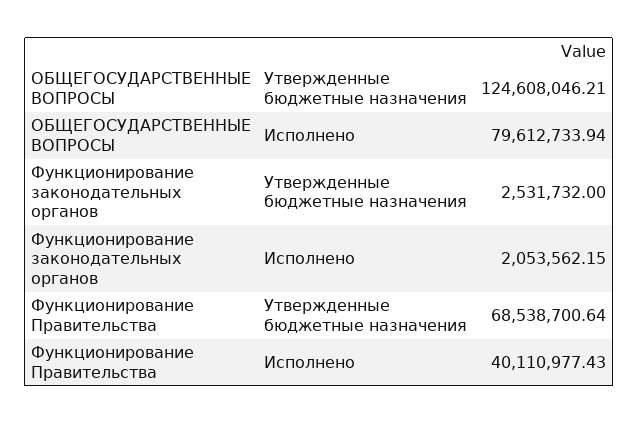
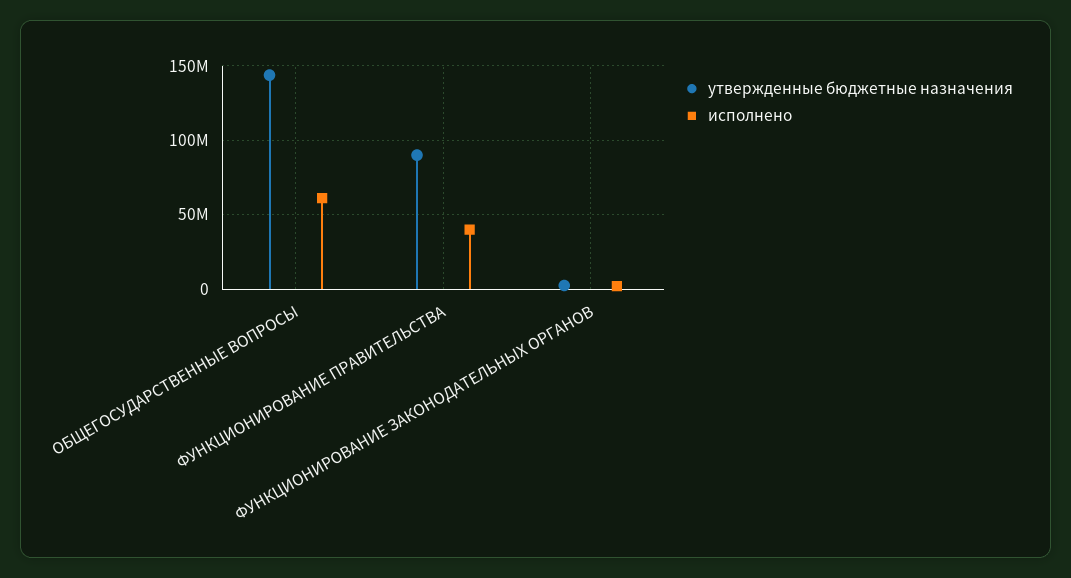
  {
    "Утвержденные бюджетные назначения": {
-     "ОБЩЕГОСУДАРСТВЕННЫЕ ВОПРОСЫ": 124608046.21,
+     "ОБЩЕГОСУДАРСТВЕННЫЕ ВОПРОСЫ": 145000000,
      "Функционирование законодательных органов": 2531732,
-     "Функционирование Правительства": 68538700.64
+     "Функционирование Правительства": 90000000
    },
    "Исполнено": {
-     "ОБЩЕГОСУДАРСТВЕННЫЕ ВОПРОСЫ": 79612733.94,
+     "ОБЩЕГОСУДАРСТВЕННЫЕ ВОПРОСЫ": 60000000,
      "Функционирование законодательных органов": 2053562.15,
      "Функционирование Правительства": 40110977.43
    }
  }

